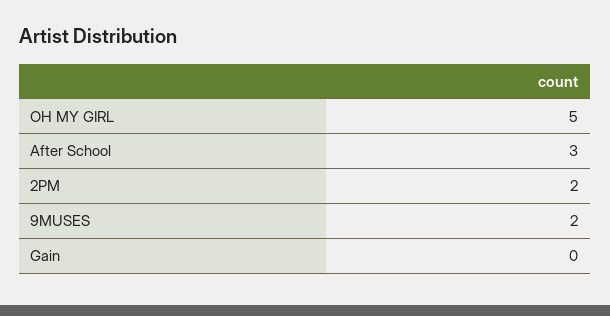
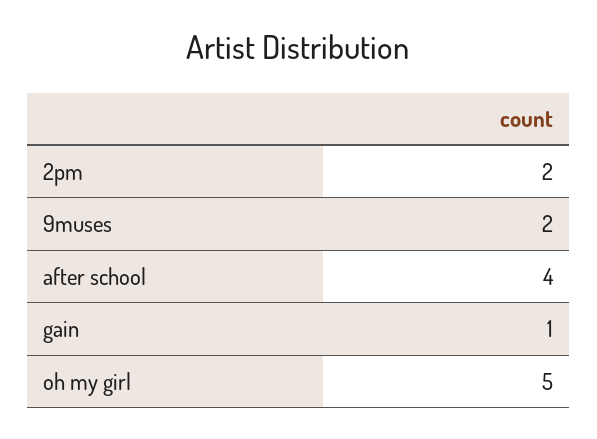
  {
    "OH MY GIRL": 5,
-   "After School": 3,
+   "After School": 4,
    "2PM": 2,
    "9MUSES": 2,
-   "Gain": 0
+   "Gain": 1
  }

